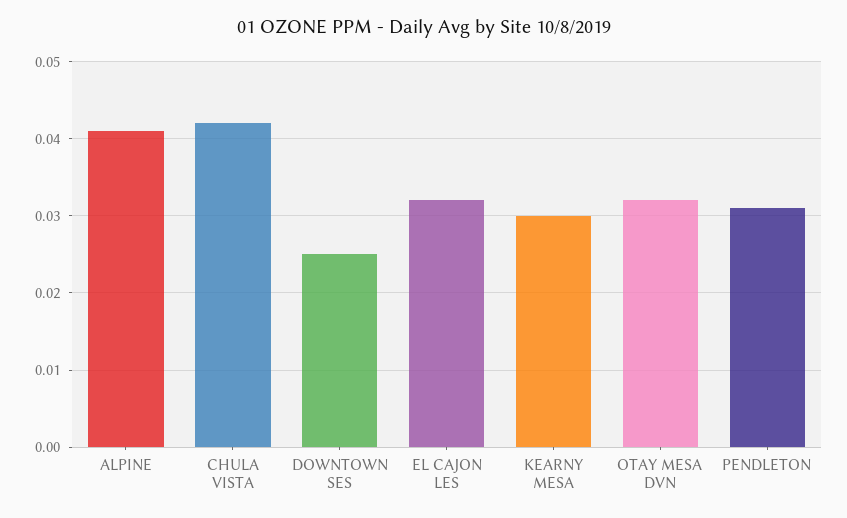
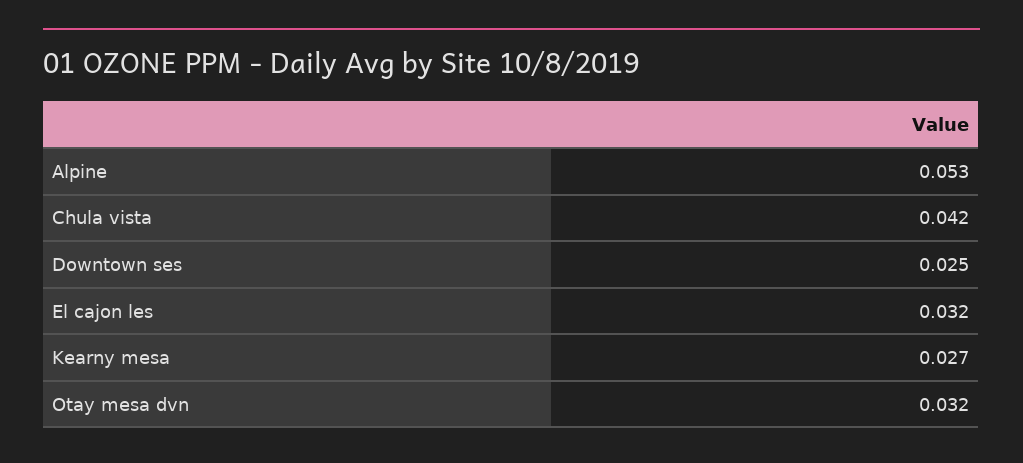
  {
-   "ALPINE": 0.041,
+   "ALPINE": 0.053,
    "CHULA VISTA": 0.042,
    "DOWNTOWN SES": 0.025,
    "EL CAJON LES": 0.032,
-   "KEARNY MESA": 0.03,
+   "KEARNY MESA": 0.027,
-   "OTAY MESA DVN": 0.032,
+   "OTAY MESA DVN": 0.032
-   "PENDLETON": 0.031
  }

